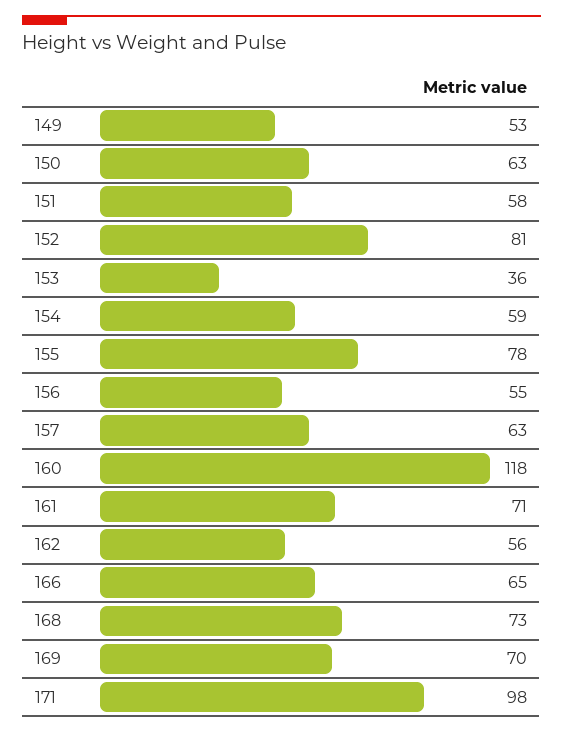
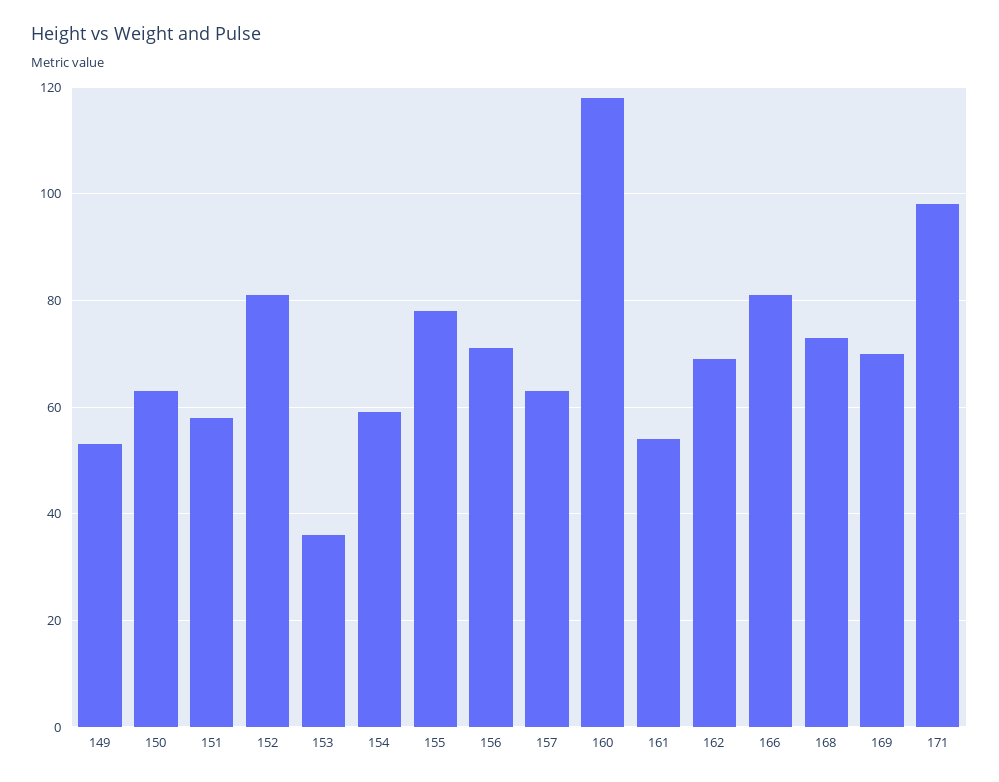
  {
    "149": 53,
    "150": 63,
    "151": 58,
    "152": 81,
    "153": 36,
    "154": 59,
    "155": 78,
-   "156": 55,
+   "156": 70,
    "157": 63,
    "160": 118,
-   "161": 71,
+   "161": 55,
-   "162": 56,
+   "162": 70,
-   "166": 65,
+   "166": 80,
    "168": 73,
    "169": 70,
    "171": 98
  }

